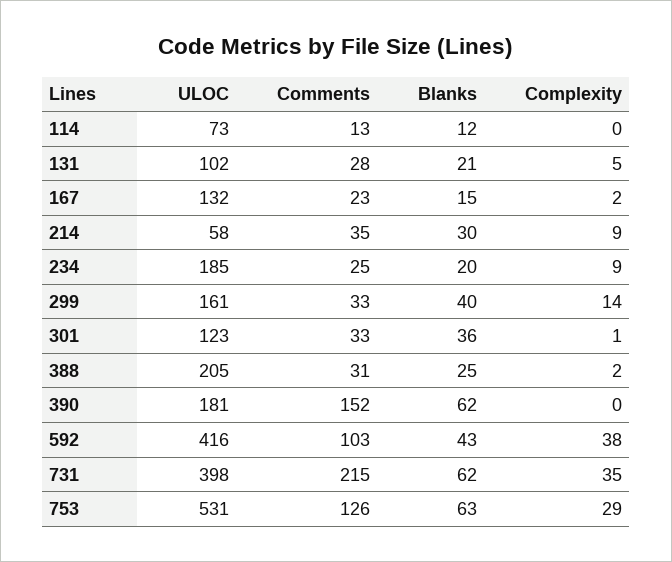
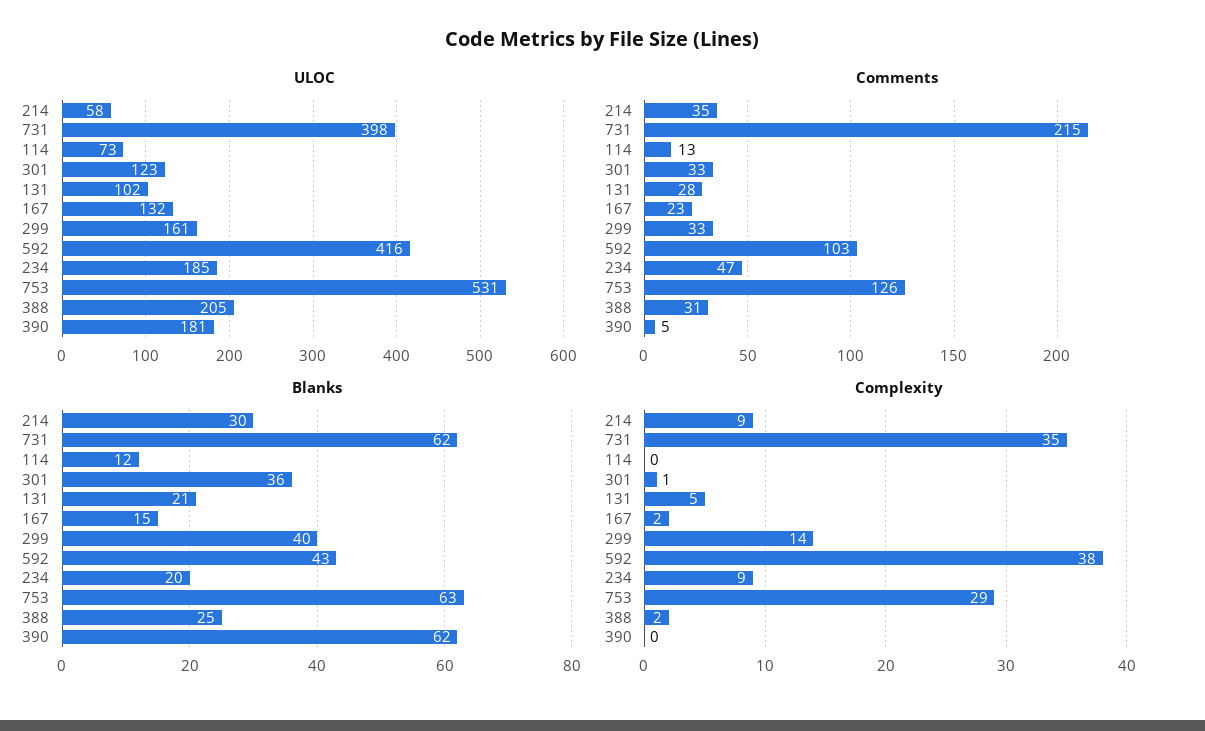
  {
    "ULOC": {
      "114": 73,
      "131": 102,
      "167": 132,
      "214": 58,
      "234": 185,
      "299": 161,
      "301": 123,
      "388": 205,
      "390": 181,
      "592": 416,
      "731": 398,
      "753": 531
    },
    "Comments": {
      "114": 13,
      "131": 28,
      "167": 23,
      "214": 35,
-     "234": 25,
+     "234": 47,
      "299": 33,
      "301": 33,
      "388": 31,
-     "390": 152,
+     "390": 5,
      "592": 103,
      "731": 215,
      "753": 126
    },
    "Blanks": {
      "114": 12,
      "131": 21,
      "167": 15,
      "214": 30,
      "234": 20,
      "299": 40,
      "301": 36,
      "388": 25,
      "390": 62,
      "592": 43,
      "731": 62,
      "753": 63
    },
    "Complexity": {
      "114": 0,
      "131": 5,
      "167": 2,
      "214": 9,
      "234": 9,
      "299": 14,
      "301": 1,
      "388": 2,
      "390": 0,
      "592": 38,
      "731": 35,
      "753": 29
    }
  }

